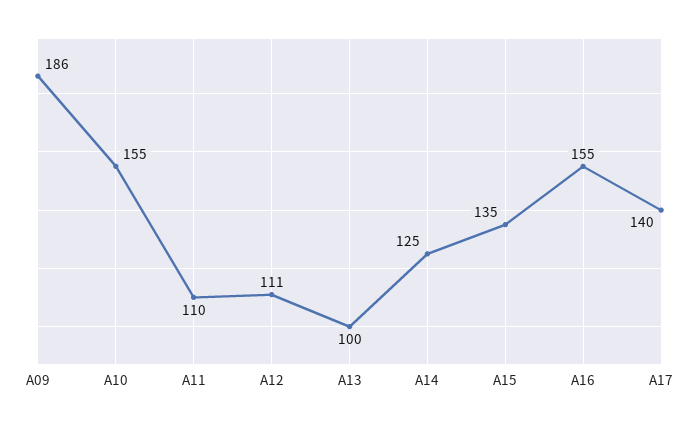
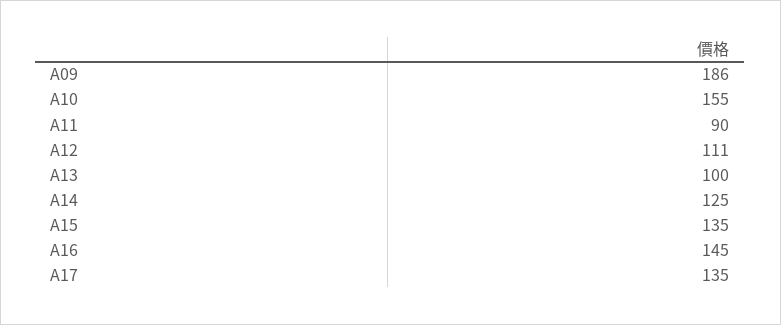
  {
    "A09": 186,
    "A10": 155,
-   "A11": 110,
+   "A11": 90,
    "A12": 111,
    "A13": 100,
    "A14": 125,
    "A15": 135,
-   "A16": 155,
+   "A16": 145,
-   "A17": 140
+   "A17": 135
  }

